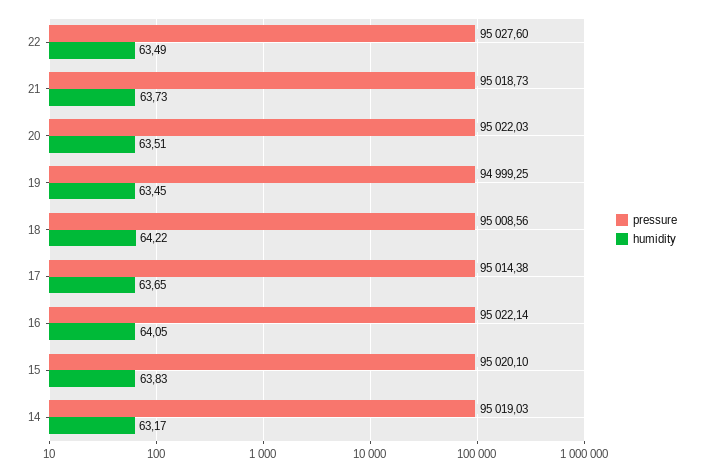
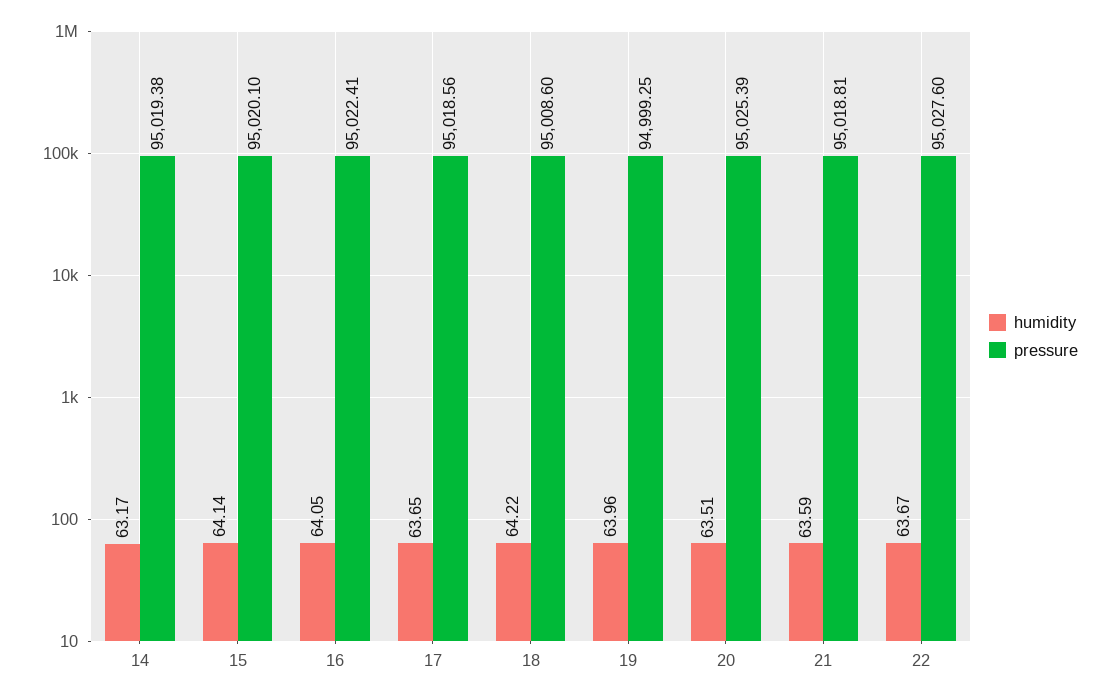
  {
    "pressure": {
      "22": 95027.6,
-     "21": 95018.73,
+     "21": 95018.81,
-     "20": 95022.03,
+     "20": 95025.39,
      "19": 94999.25,
-     "18": 95008.56,
+     "18": 95008.6,
-     "17": 95014.38,
+     "17": 95018.56,
-     "16": 95022.14,
+     "16": 95022.41,
      "15": 95020.1,
-     "14": 95019.03
+     "14": 95019.38
    },
    "humidity": {
-     "22": 63.49,
+     "22": 63.67,
-     "21": 63.73,
+     "21": 63.59,
      "20": 63.51,
-     "19": 63.45,
+     "19": 63.96,
      "18": 64.22,
      "17": 63.65,
      "16": 64.05,
-     "15": 63.83,
+     "15": 64.14,
      "14": 63.17
    }
  }

